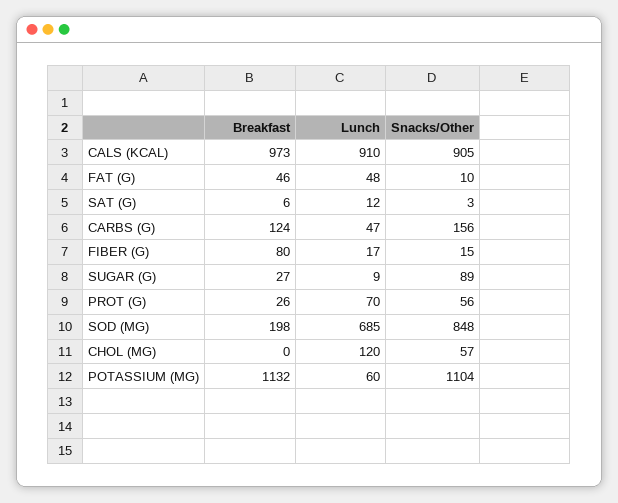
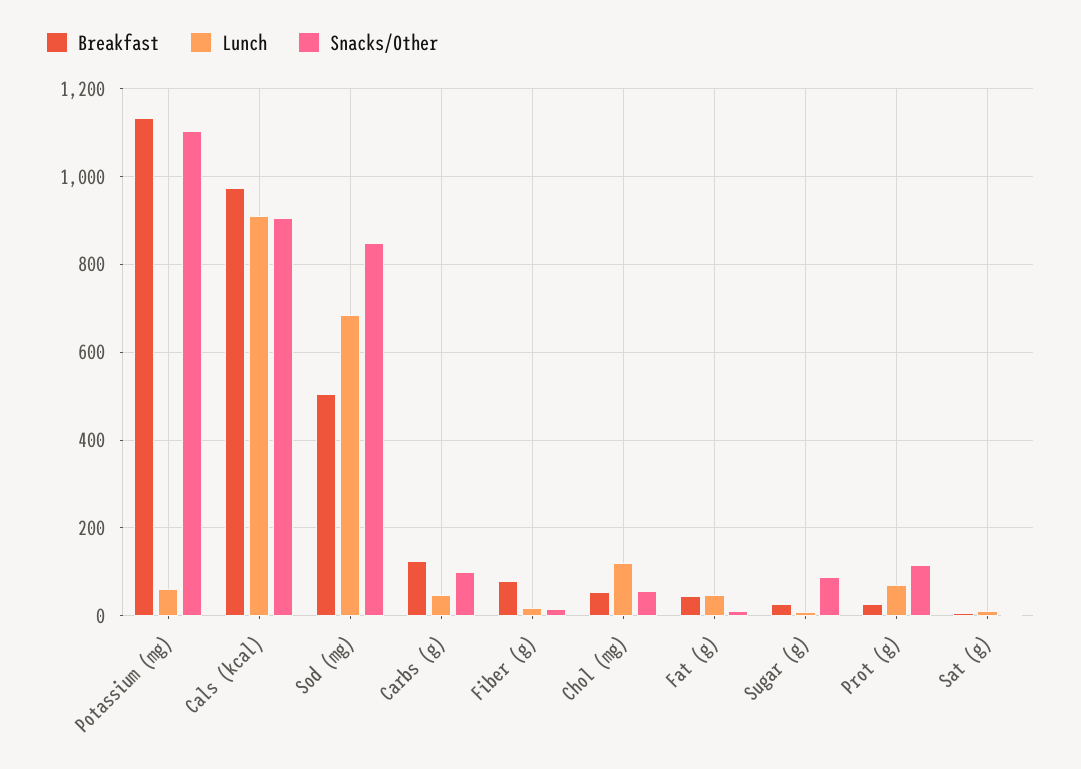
  {
    "Breakfast": {
      "CALS (KCAL)": 973,
      "FAT (G)": 46,
      "SAT (G)": 6,
      "CARBS (G)": 124,
      "FIBER (G)": 80,
      "SUGAR (G)": 27,
      "PROT (G)": 26,
-     "SOD (MG)": 198,
+     "SOD (MG)": 500,
-     "CHOL (MG)": 0,
+     "CHOL (MG)": 60,
      "POTASSIUM (MG)": 1132
    },
    "Lunch": {
      "CALS (KCAL)": 910,
      "FAT (G)": 48,
      "SAT (G)": 12,
      "CARBS (G)": 47,
      "FIBER (G)": 17,
      "SUGAR (G)": 9,
      "PROT (G)": 70,
      "SOD (MG)": 685,
      "CHOL (MG)": 120,
      "POTASSIUM (MG)": 60
    },
    "Snacks/Other": {
      "CALS (KCAL)": 905,
      "FAT (G)": 10,
      "SAT (G)": 3,
-     "CARBS (G)": 156,
+     "CARBS (G)": 100,
      "FIBER (G)": 15,
      "SUGAR (G)": 89,
-     "PROT (G)": 56,
+     "PROT (G)": 120,
      "SOD (MG)": 848,
      "CHOL (MG)": 57,
      "POTASSIUM (MG)": 1104
    }
  }

